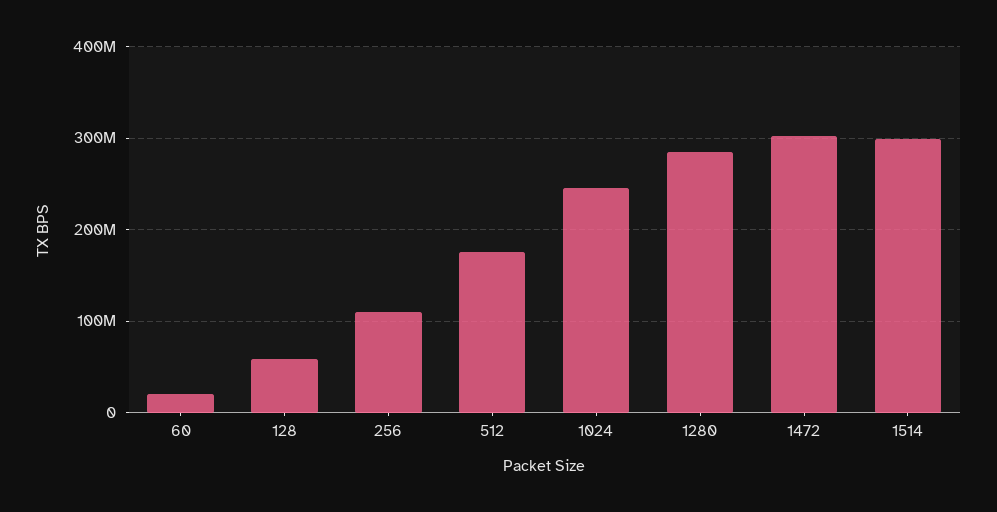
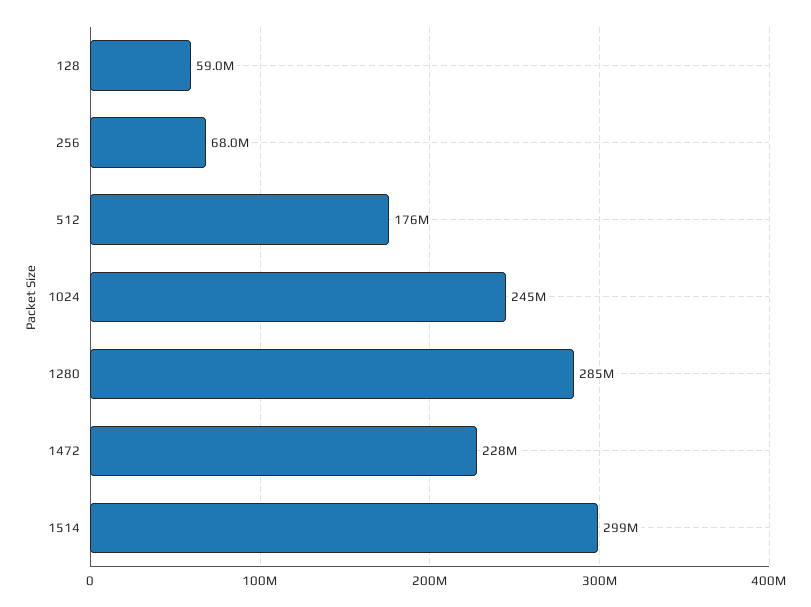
  {
-   "60": 20000000,
    "128": 59000000,
-   "256": 110000000,
+   "256": 68000000,
    "512": 176000000,
    "1024": 245000000,
    "1280": 285000000,
-   "1472": 300000000,
+   "1472": 228000000,
    "1514": 299000000
  }

